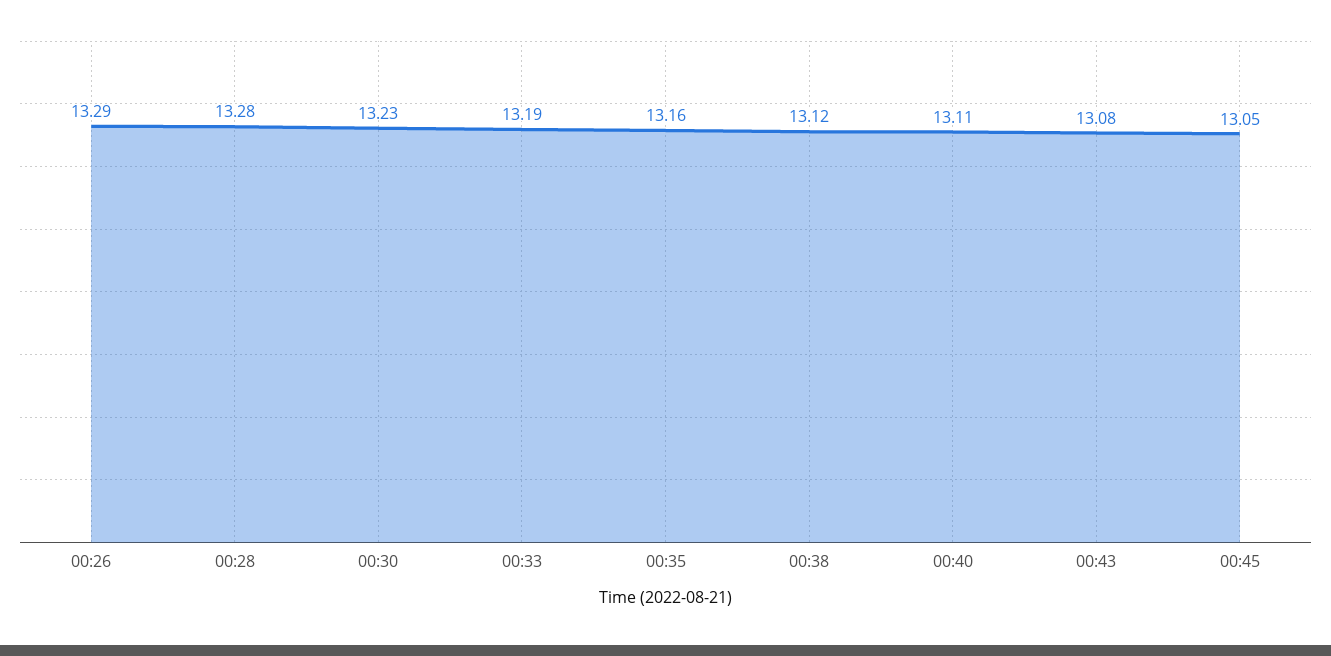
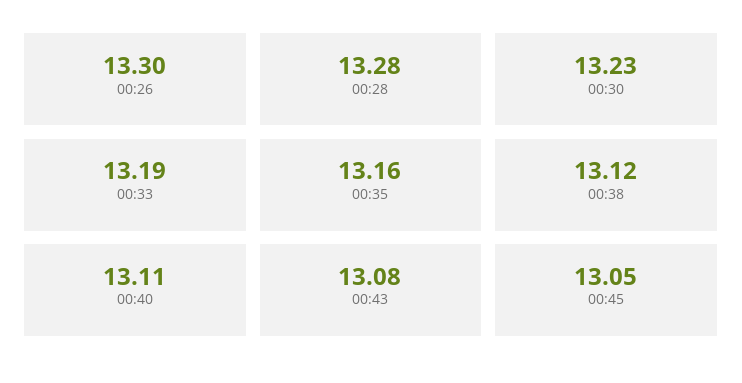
  {
-   "00:26": 13.29,
+   "00:26": 13.3,
    "00:28": 13.28,
    "00:30": 13.23,
    "00:33": 13.19,
    "00:35": 13.16,
    "00:38": 13.12,
    "00:40": 13.11,
    "00:43": 13.08,
    "00:45": 13.05
  }

